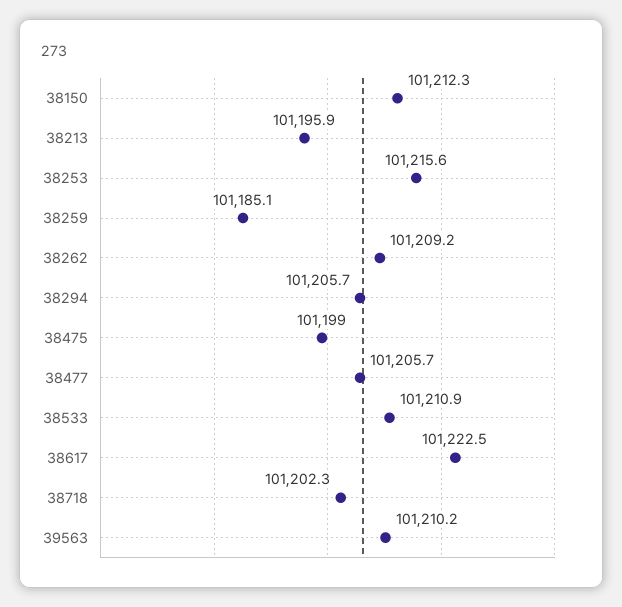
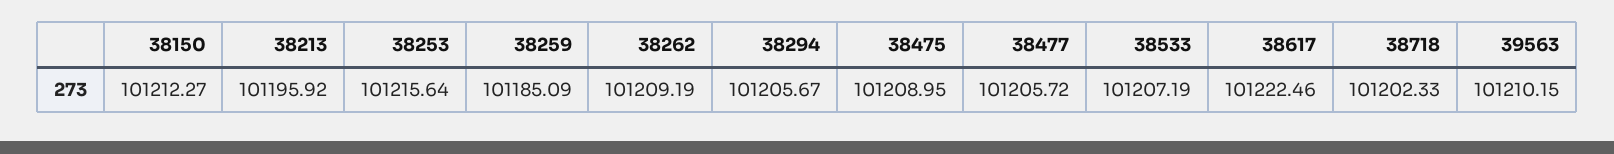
  {
    "38150": 101212.27,
    "38213": 101195.92,
    "38253": 101215.64,
    "38259": 101185.09,
    "38262": 101209.19,
    "38294": 101205.67,
-   "38475": 101199,
+   "38475": 101208.95,
    "38477": 101205.72,
-   "38533": 101210.9,
+   "38533": 101207.19,
    "38617": 101222.46,
    "38718": 101202.33,
    "39563": 101210.15
  }

